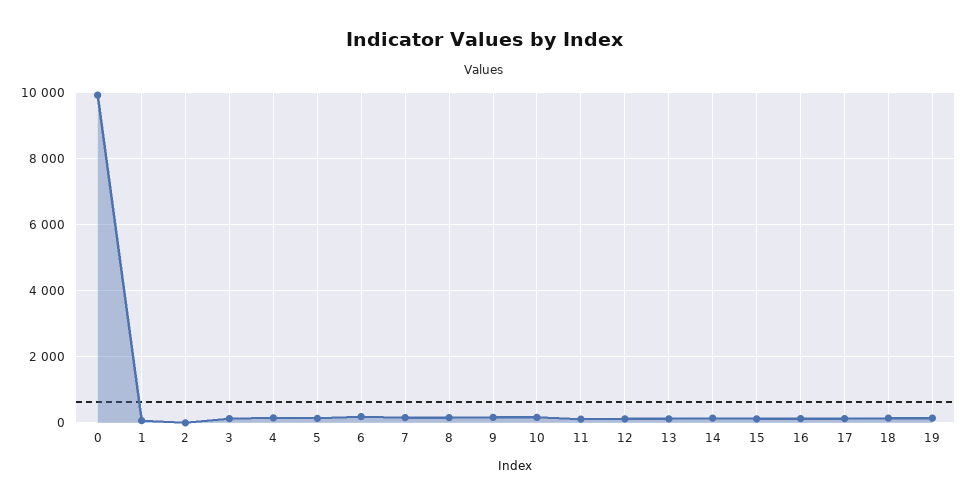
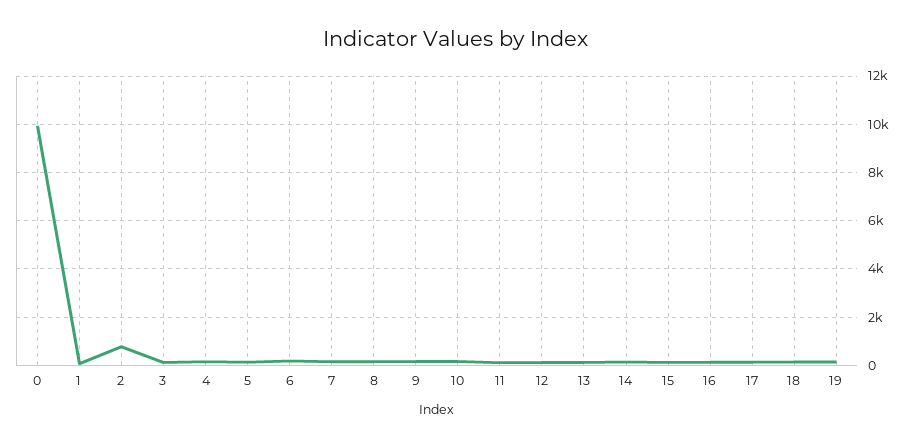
  {
    "0": 10000,
    "1": 0,
-   "2": 0,
+   "2": 750,
    "3": 200,
    "4": 200,
    "5": 200,
    "6": 200,
    "7": 200,
    "8": 200,
    "9": 200,
    "10": 200,
    "11": 200,
    "12": 200,
    "13": 200,
    "14": 200,
    "15": 200,
    "16": 200,
    "17": 200,
    "18": 200,
    "19": 200
  }

